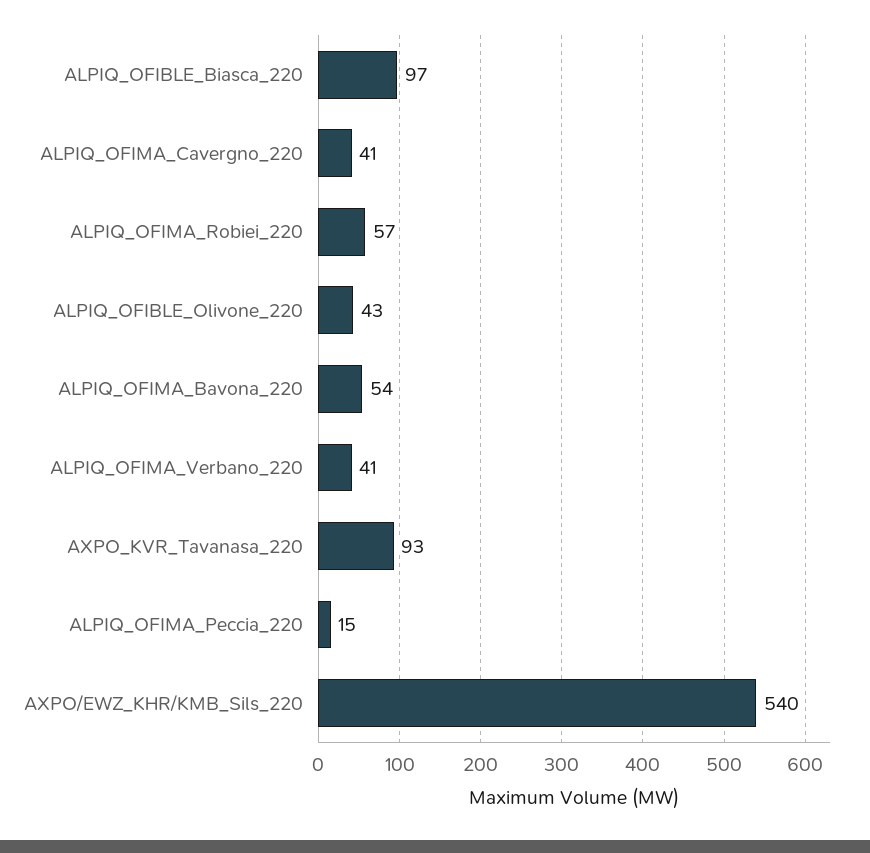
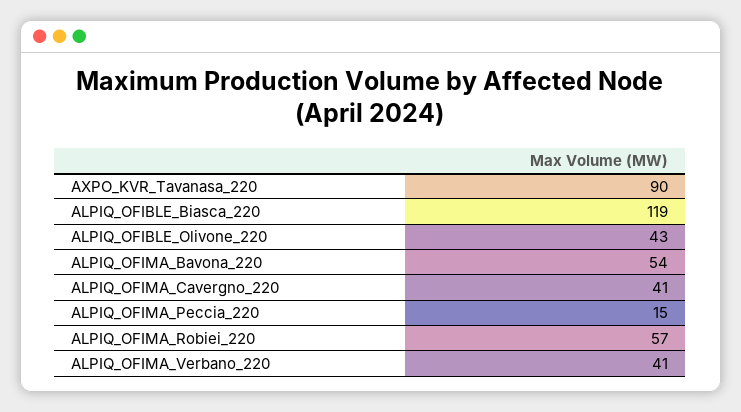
  {
-   "ALPIQ_OFIBLE_Biasca_220": 97,
+   "ALPIQ_OFIBLE_Biasca_220": 119,
    "ALPIQ_OFIMA_Cavergno_220": 41,
    "ALPIQ_OFIMA_Robiei_220": 57,
    "ALPIQ_OFIBLE_Olivone_220": 43,
    "ALPIQ_OFIMA_Bavona_220": 54,
    "ALPIQ_OFIMA_Verbano_220": 41,
-   "AXPO_KVR_Tavanasa_220": 93,
+   "AXPO_KVR_Tavanasa_220": 90,
-   "ALPIQ_OFIMA_Peccia_220": 15,
+   "ALPIQ_OFIMA_Peccia_220": 15
-   "AXPO/EWZ_KHR/KMB_Sils_220": 540
  }

